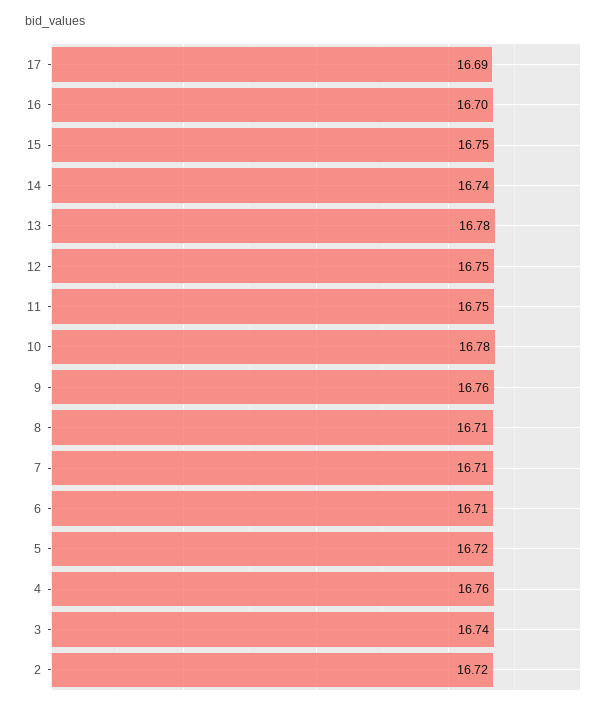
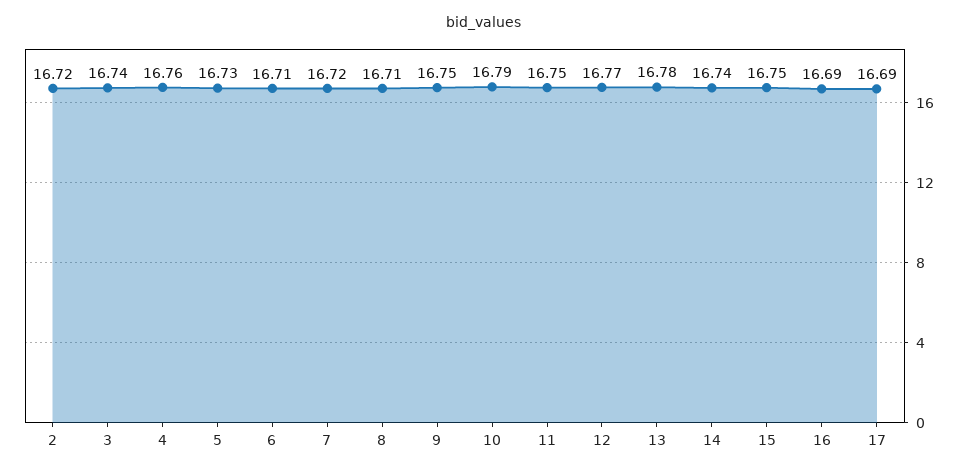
  {
    "17": 16.69,
-   "16": 16.7,
+   "16": 16.69,
    "15": 16.75,
    "14": 16.74,
    "13": 16.78,
-   "12": 16.75,
+   "12": 16.77,
    "11": 16.75,
-   "10": 16.78,
+   "10": 16.79,
-   "9": 16.76,
+   "9": 16.75,
    "8": 16.71,
-   "7": 16.71,
+   "7": 16.72,
    "6": 16.71,
-   "5": 16.72,
+   "5": 16.73,
    "4": 16.76,
    "3": 16.74,
    "2": 16.72
  }

